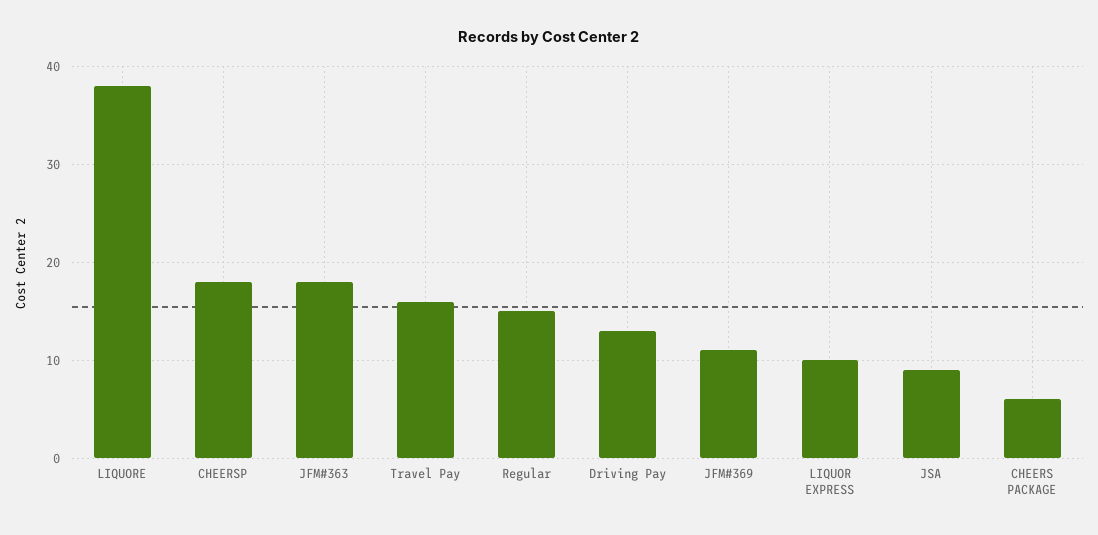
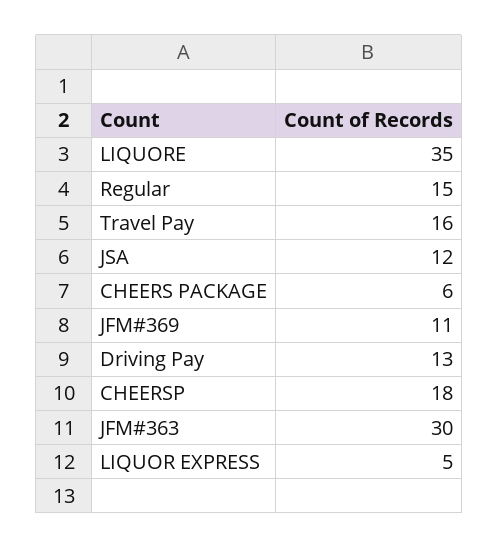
  {
-   "LIQUORE": 38,
+   "LIQUORE": 35,
    "CHEERSP": 18,
-   "JFM#363": 18,
+   "JFM#363": 30,
    "Travel Pay": 16,
    "Regular": 15,
    "Driving Pay": 13,
    "JFM#369": 11,
-   "LIQUOR EXPRESS": 10,
+   "LIQUOR EXPRESS": 5,
-   "JSA": 9,
+   "JSA": 12,
    "CHEERS PACKAGE": 6
  }

